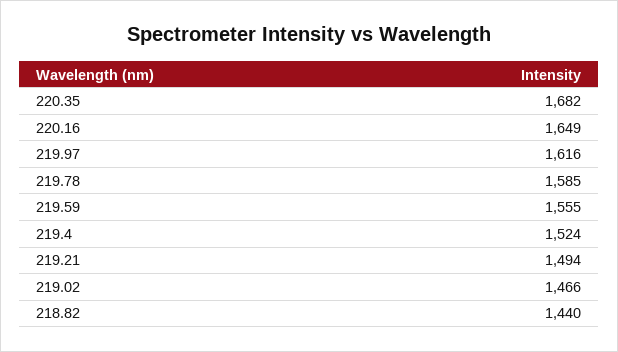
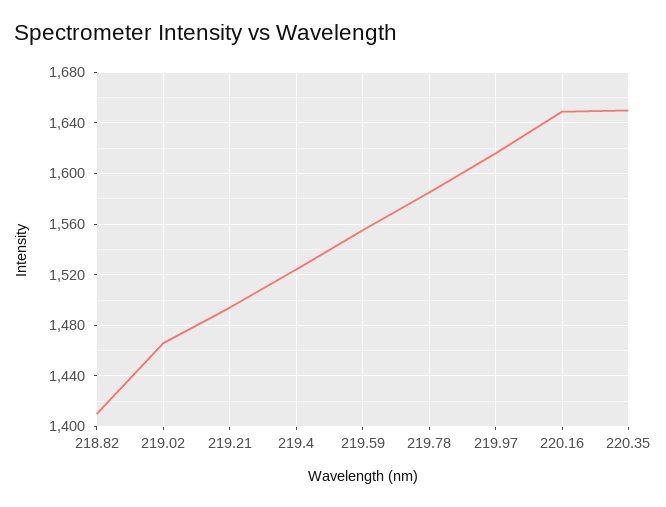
  {
-   "220.35": 1682,
+   "220.35": 1650,
    "220.16": 1649,
    "219.97": 1616,
    "219.78": 1585,
    "219.59": 1555,
    "219.4": 1524,
    "219.21": 1494,
    "219.02": 1466,
-   "218.82": 1440
+   "218.82": 1410
  }

